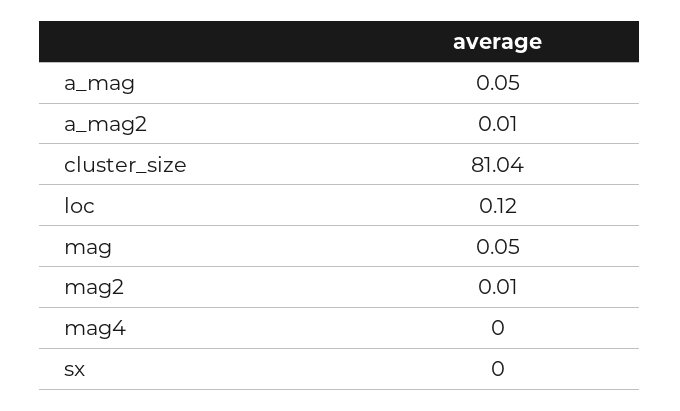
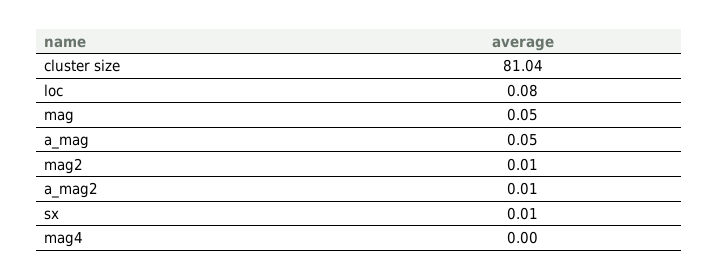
  {
    "a_mag": 0.05,
    "a_mag2": 0.01,
    "cluster_size": 81.04,
-   "loc": 0.12,
+   "loc": 0.08,
    "mag": 0.05,
    "mag2": 0.01,
    "mag4": 0,
-   "sx": 0
+   "sx": 0.01
  }

